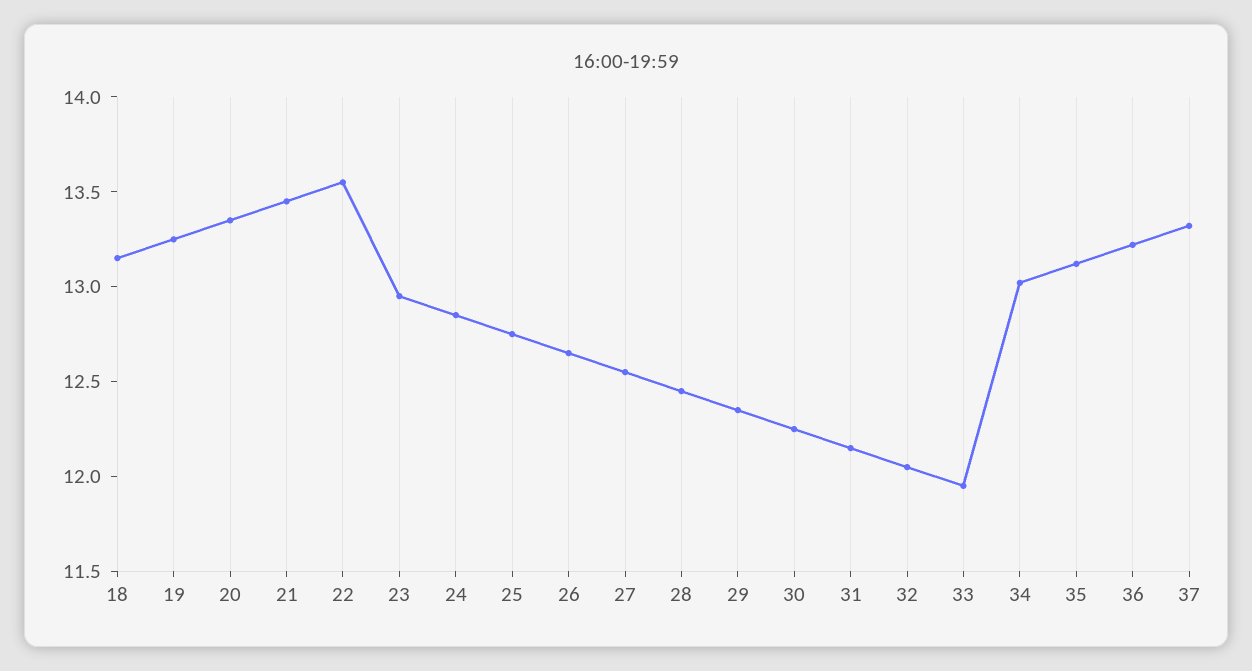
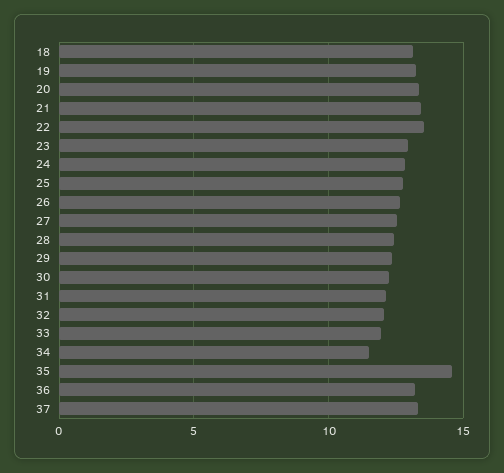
  {
    "18": 13.2,
    "19": 13.3,
    "20": 13.4,
    "21": 13.5,
    "22": 13.6,
    "23": 13,
    "24": 12.9,
    "25": 12.8,
    "26": 12.7,
    "27": 12.6,
    "28": 12.5,
    "29": 12.4,
    "30": 12.3,
    "31": 12.2,
    "32": 12.1,
    "33": 12,
-   "34": 13,
+   "34": 11.5,
-   "35": 13.1,
+   "35": 14.5,
    "36": 13.2,
    "37": 13.3
  }

